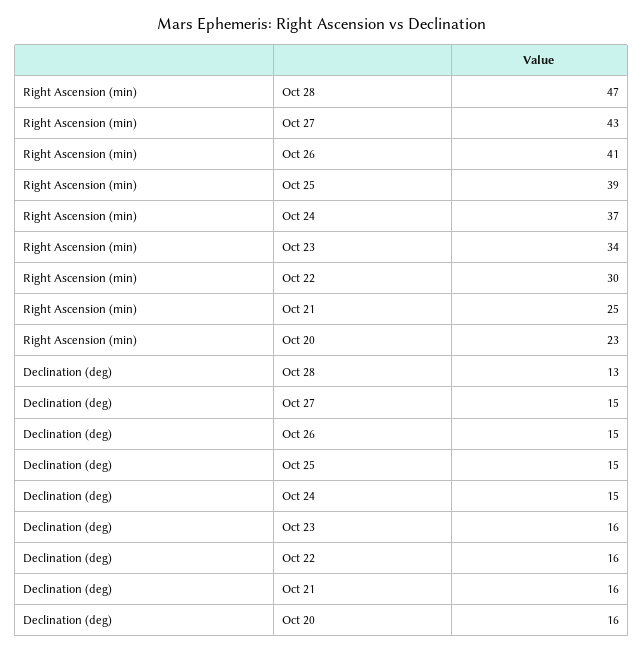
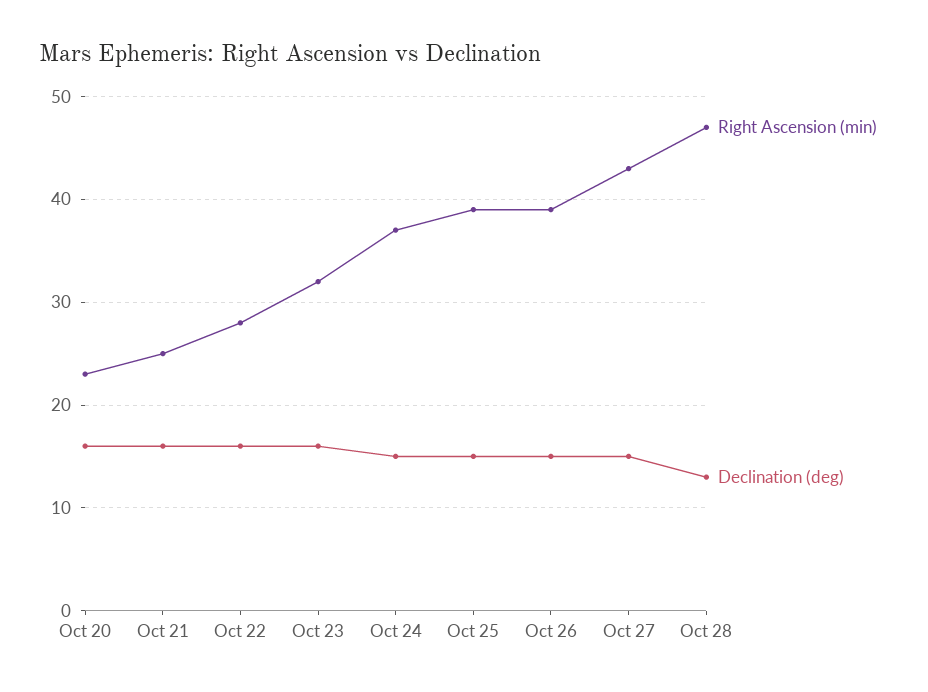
  {
    "Right Ascension (min)": {
      "Oct 28": 47,
      "Oct 27": 43,
-     "Oct 26": 41,
+     "Oct 26": 39,
      "Oct 25": 39,
      "Oct 24": 37,
-     "Oct 23": 34,
+     "Oct 23": 32,
-     "Oct 22": 30,
+     "Oct 22": 28,
      "Oct 21": 25,
      "Oct 20": 23
    },
    "Declination (deg)": {
      "Oct 28": 13,
      "Oct 27": 15,
      "Oct 26": 15,
      "Oct 25": 15,
      "Oct 24": 15,
      "Oct 23": 16,
      "Oct 22": 16,
      "Oct 21": 16,
      "Oct 20": 16
    }
  }

